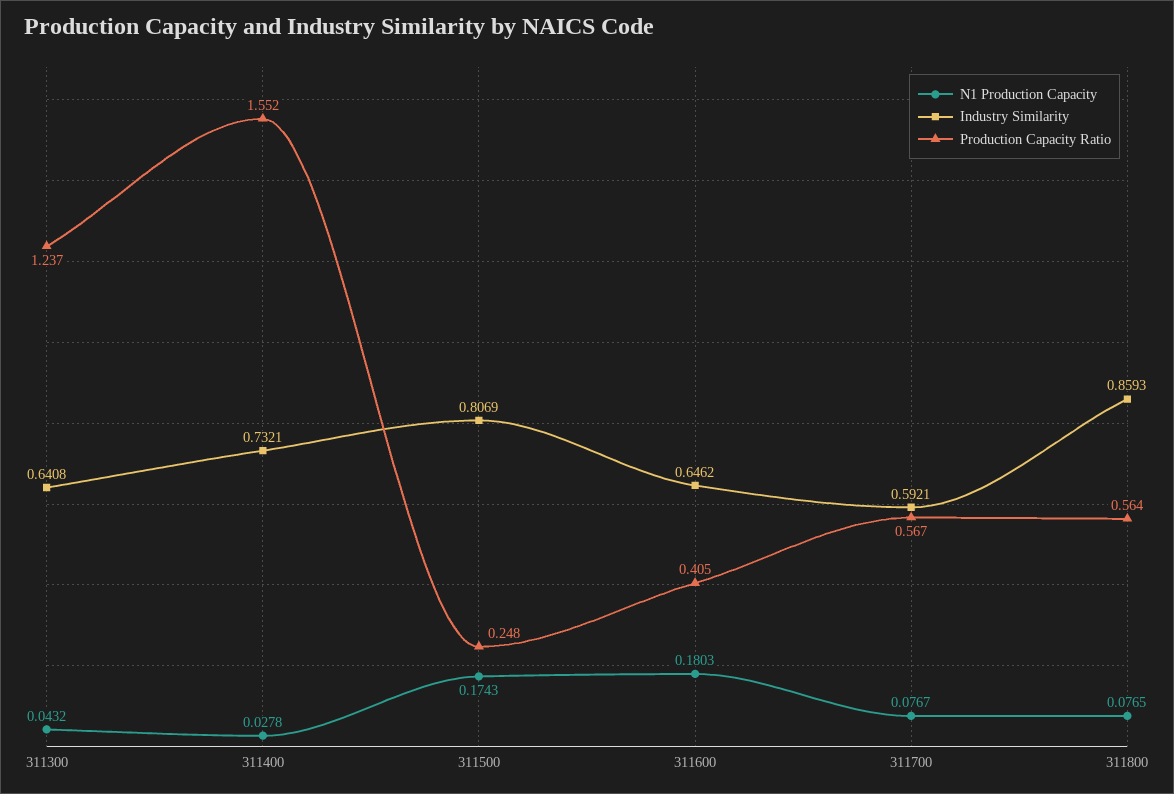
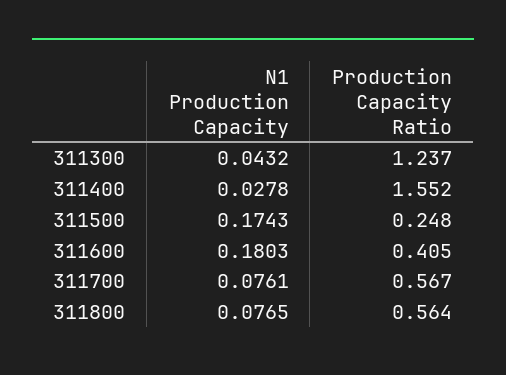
  {
    "N1 Production Capacity": {
      "311300": 0.0432,
      "311400": 0.0278,
      "311500": 0.1743,
      "311600": 0.1803,
-     "311700": 0.0767,
+     "311700": 0.0761,
      "311800": 0.0765
    },
-   "Industry Similarity": {
-     "311300": 0.6408,
-     "311400": 0.7321,
-     "311500": 0.8069,
-     "311600": 0.6462,
-     "311700": 0.5921,
-     "311800": 0.8593
-   },
    "Production Capacity Ratio": {
      "311300": 1.237,
      "311400": 1.552,
      "311500": 0.248,
      "311600": 0.405,
      "311700": 0.567,
      "311800": 0.564
    }
  }

